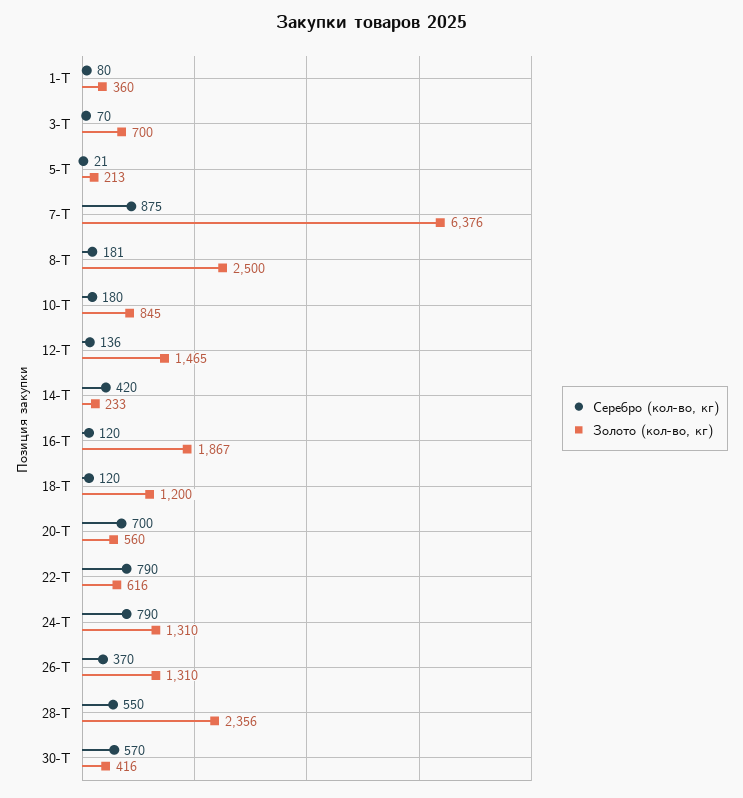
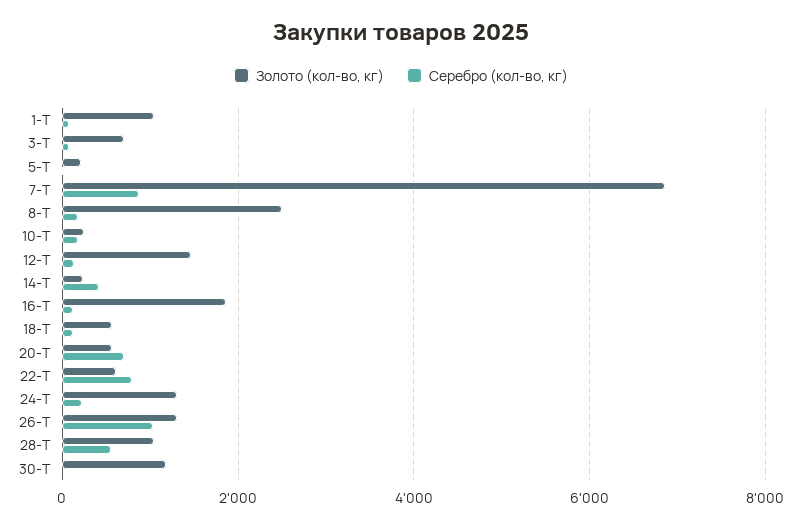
  {
    "Серебро (кол-во, кг)": {
      "1-Т": 80,
      "3-Т": 70,
      "5-Т": 21,
      "7-Т": 875,
      "8-Т": 181,
      "10-Т": 180,
      "12-Т": 136,
      "14-Т": 420,
      "16-Т": 120,
      "18-Т": 120,
      "20-Т": 700,
      "22-Т": 790,
-     "24-Т": 790,
+     "24-Т": 200,
-     "26-Т": 370,
+     "26-Т": 1000,
      "28-Т": 550,
-     "30-Т": 570
+     "30-Т": 0
    },
    "Золото (кол-во, кг)": {
-     "1-Т": 360,
+     "1-Т": 1000,
      "3-Т": 700,
      "5-Т": 213,
-     "7-Т": 6376,
+     "7-Т": 6800,
      "8-Т": 2500,
-     "10-Т": 845,
+     "10-Т": 200,
      "12-Т": 1465,
      "14-Т": 233,
      "16-Т": 1867,
-     "18-Т": 1200,
+     "18-Т": 600,
      "20-Т": 560,
      "22-Т": 616,
      "24-Т": 1310,
      "26-Т": 1310,
-     "28-Т": 2356,
+     "28-Т": 1000,
-     "30-Т": 416
+     "30-Т": 1200
    }
  }

